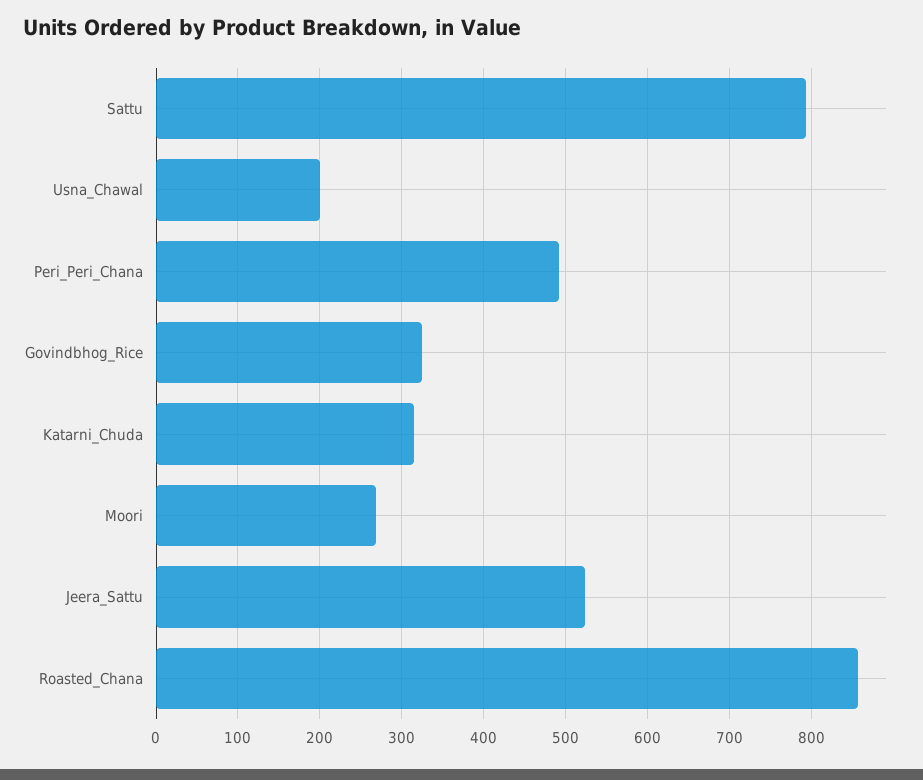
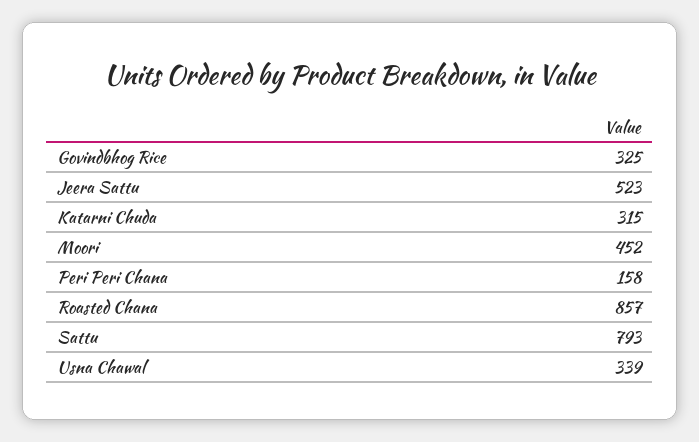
  {
    "Sattu": 793,
-   "Usna_Chawal": 200,
+   "Usna_Chawal": 339,
-   "Peri_Peri_Chana": 490,
+   "Peri_Peri_Chana": 158,
    "Govindbhog_Rice": 325,
    "Katarni_Chuda": 315,
-   "Moori": 270,
+   "Moori": 452,
    "Jeera_Sattu": 523,
    "Roasted_Chana": 857
  }

